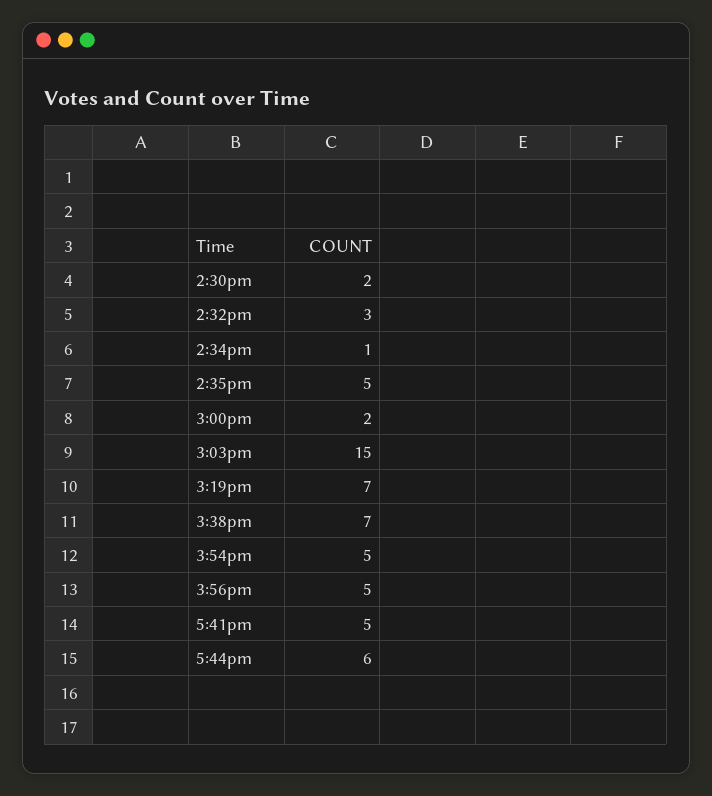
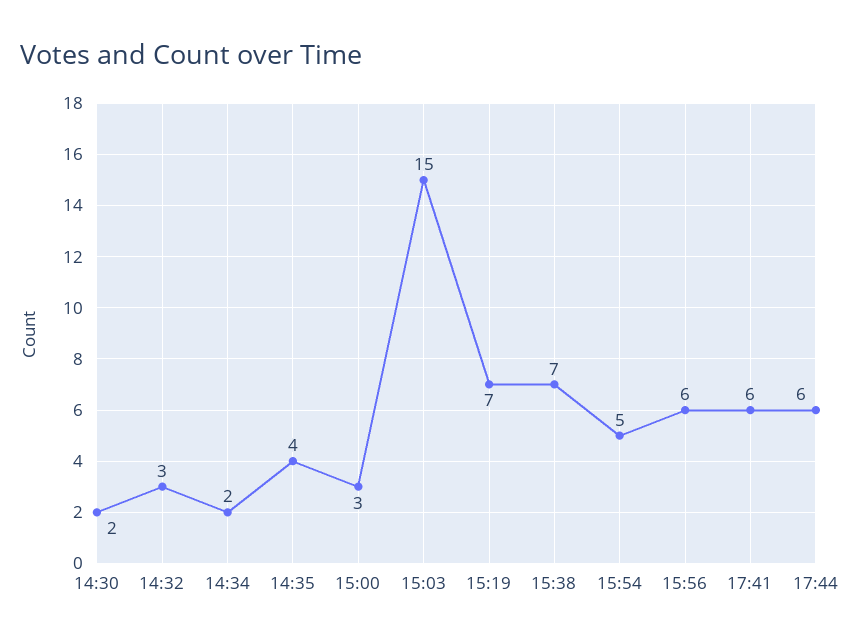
  {
    "2:30pm": 2,
    "2:32pm": 3,
-   "2:34pm": 1,
+   "2:34pm": 2,
-   "2:35pm": 5,
+   "2:35pm": 4,
-   "3:00pm": 2,
+   "3:00pm": 3,
    "3:03pm": 15,
    "3:19pm": 7,
    "3:38pm": 7,
    "3:54pm": 5,
-   "3:56pm": 5,
+   "3:56pm": 6,
-   "5:41pm": 5,
+   "5:41pm": 6,
    "5:44pm": 6
  }

